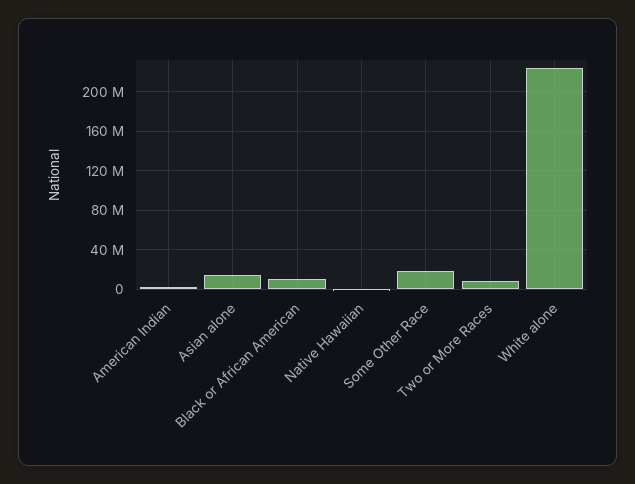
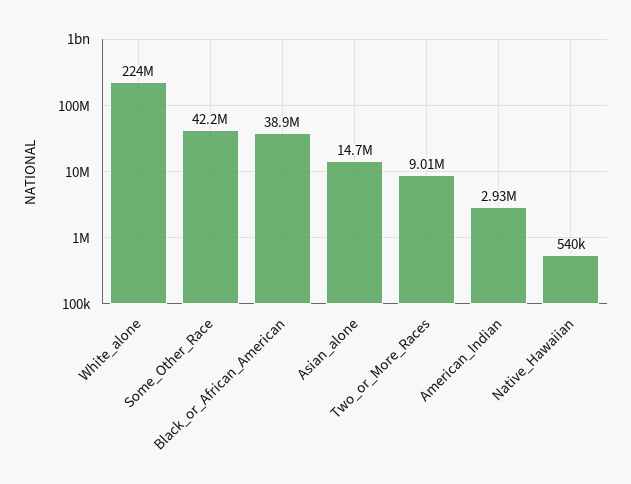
  {
    "American Indian": 2930000,
    "Asian alone": 14700000,
-   "Black or African American": 10000000,
+   "Black or African American": 38900000,
    "Native Hawaiian": 540000,
-   "Some Other Race": 20000000,
+   "Some Other Race": 42200000,
    "Two or More Races": 9010000,
    "White alone": 224000000
  }

